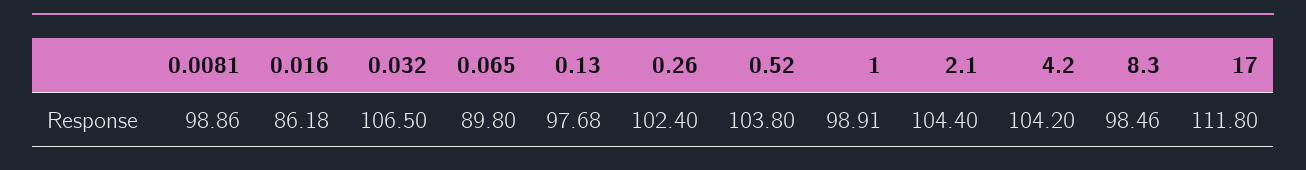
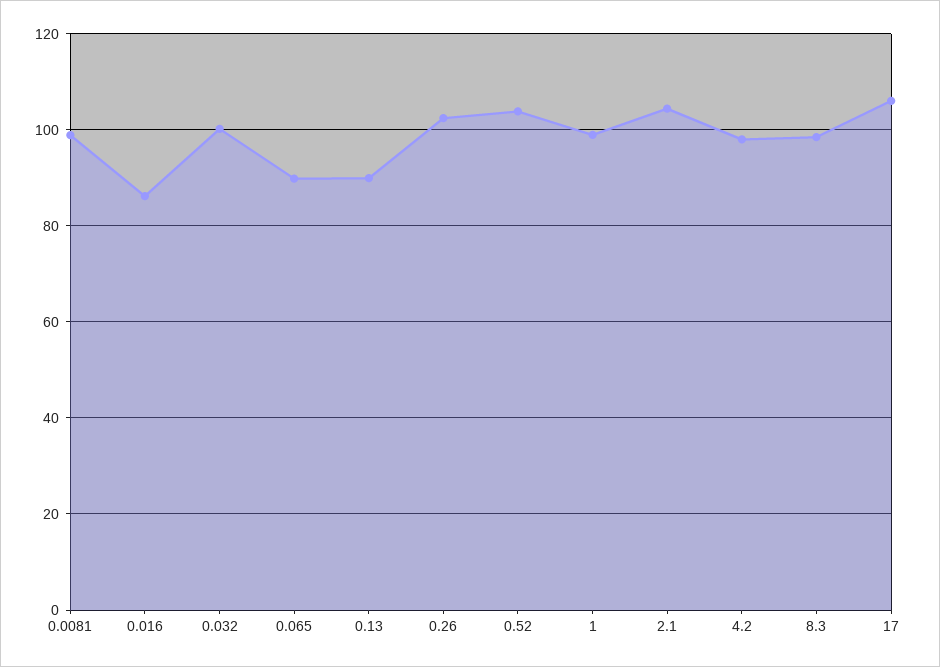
  {
    "0.0081": 98.86,
    "0.016": 86.18,
-   "0.032": 106.5,
+   "0.032": 100,
    "0.065": 89.8,
-   "0.13": 97.68,
+   "0.13": 90,
    "0.26": 102.4,
    "0.52": 103.8,
    "1": 98.91,
    "2.1": 104.4,
-   "4.2": 104.2,
+   "4.2": 98,
    "8.3": 98.46,
-   "17": 111.8
+   "17": 106
  }

